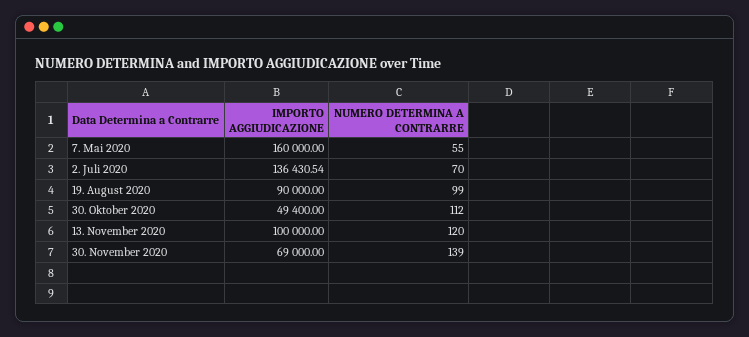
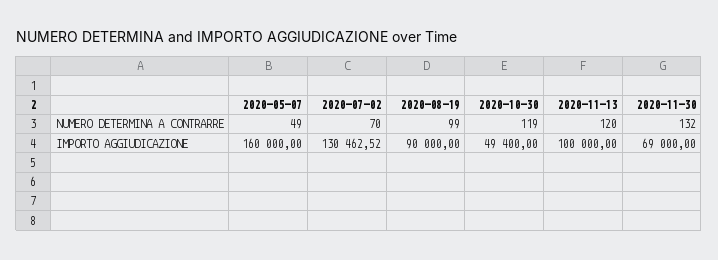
  {
    "IMPORTO AGGIUDICAZIONE": {
      "7. Mai 2020": 160000,
-     "2. Juli 2020": 136430.54,
+     "2. Juli 2020": 130462.52,
      "19. August 2020": 90000,
      "30. Oktober 2020": 49400,
      "13. November 2020": 100000,
      "30. November 2020": 69000
    },
    "NUMERO DETERMINA A CONTRARRE": {
-     "7. Mai 2020": 55,
+     "7. Mai 2020": 49,
      "2. Juli 2020": 70,
      "19. August 2020": 99,
-     "30. Oktober 2020": 112,
+     "30. Oktober 2020": 119,
      "13. November 2020": 120,
-     "30. November 2020": 139
+     "30. November 2020": 132
    }
  }

